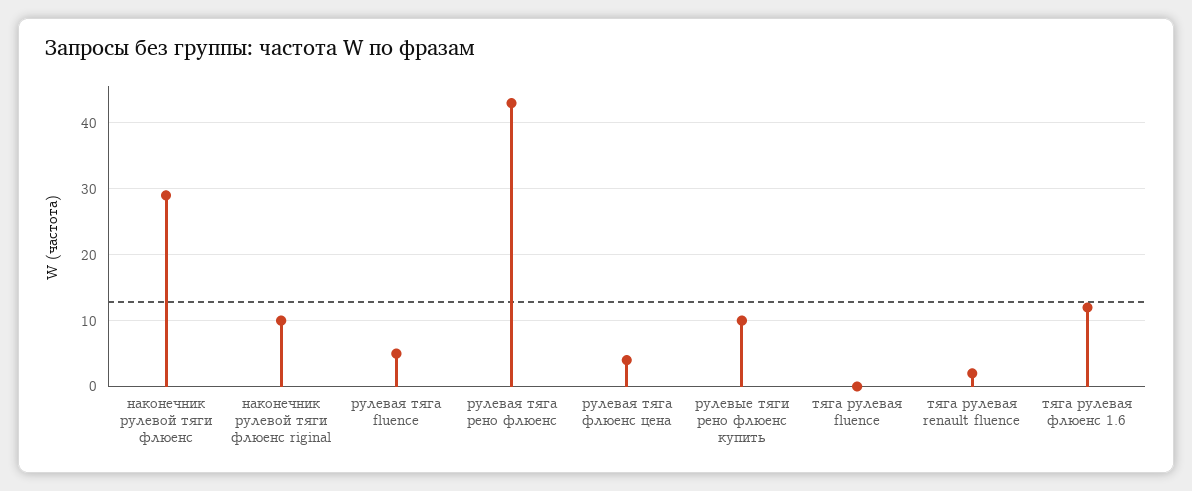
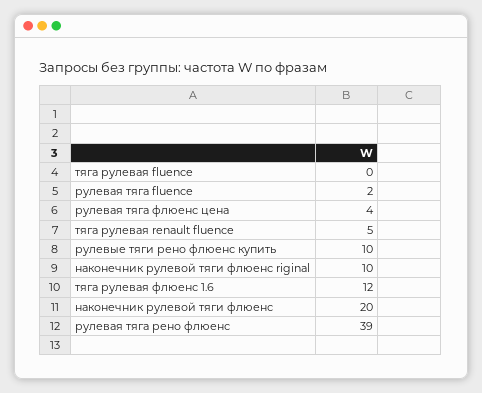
  {
-   "наконечник рулевой тяги флюенс": 29,
+   "наконечник рулевой тяги флюенс": 20,
    "наконечник рулевой тяги флюенс riginal": 10,
-   "рулевая тяга fluence": 5,
+   "рулевая тяга fluence": 2,
-   "рулевая тяга рено флюенс": 43,
+   "рулевая тяга рено флюенс": 39,
    "рулевая тяга флюенс цена": 4,
    "рулевые тяги рено флюенс купить": 10,
    "тяга рулевая fluence": 0,
-   "тяга рулевая renault fluence": 2,
+   "тяга рулевая renault fluence": 5,
    "тяга рулевая флюенс 1.6": 12
  }

